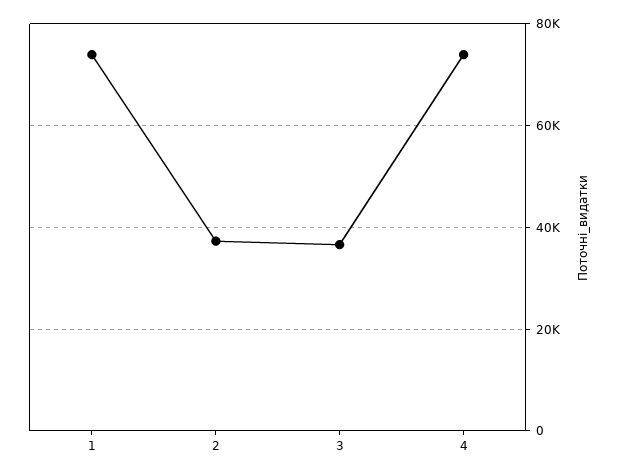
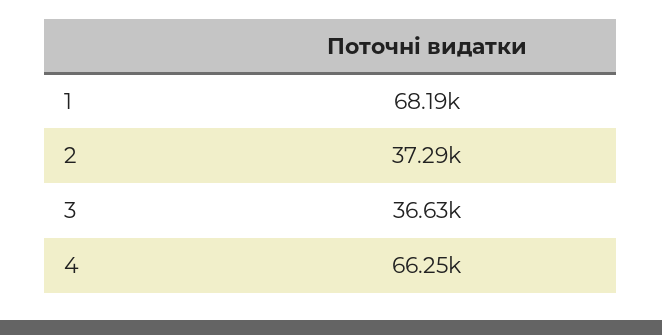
  {
-   "1": 74000,
+   "1": 68190,
    "2": 37290,
    "3": 36630,
-   "4": 74000
+   "4": 66250
  }

